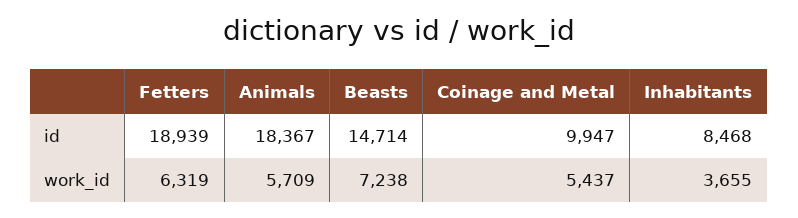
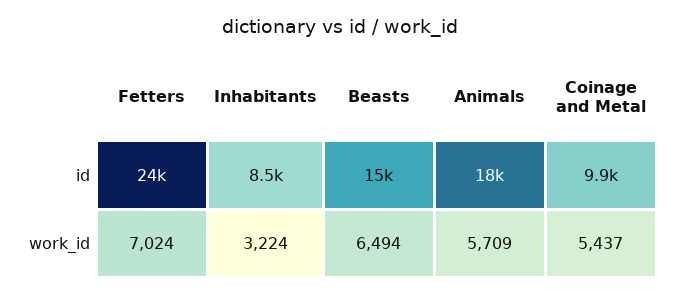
  {
    "Fetters": {
-     "id": 18939,
+     "id": 24000,
-     "work_id": 6319
+     "work_id": 7024
    },
    "Animals": {
      "id": 18367,
      "work_id": 5709
    },
    "Beasts": {
      "id": 14714,
-     "work_id": 7238
+     "work_id": 6494
    },
    "Coinage and Metal": {
      "id": 9947,
      "work_id": 5437
    },
    "Inhabitants": {
      "id": 8468,
-     "work_id": 3655
+     "work_id": 3224
    }
  }

